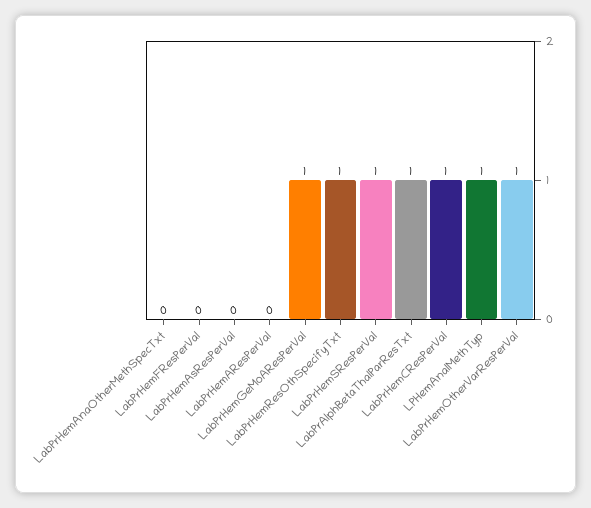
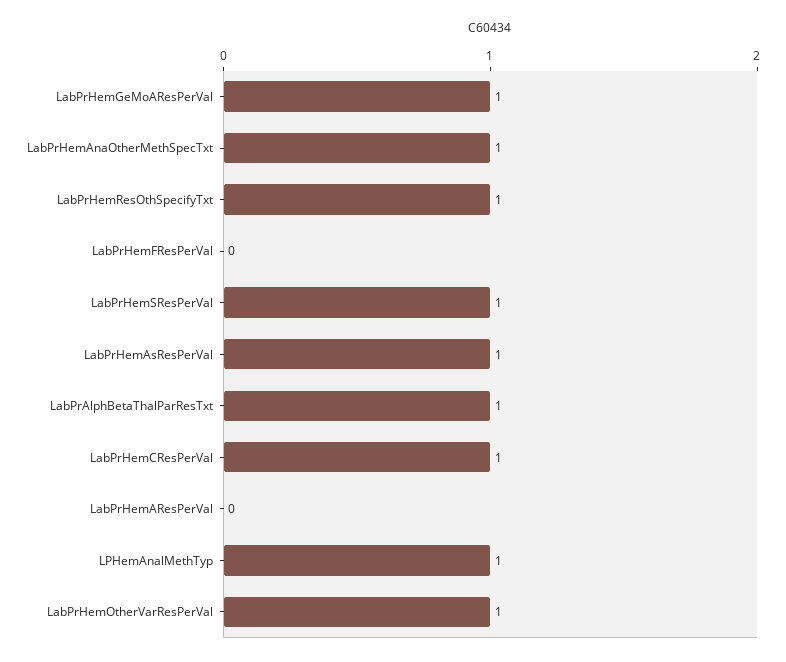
  {
-   "LabPrHemAnaOtherMethSpecTxt": 0,
+   "LabPrHemAnaOtherMethSpecTxt": 1,
    "LabPrHemFResPerVal": 0,
-   "LabPrHemAsResPerVal": 0,
+   "LabPrHemAsResPerVal": 1,
    "LabPrHemAResPerVal": 0,
    "LabPrHemGeMoAResPerVal": 1,
    "LabPrHemResOthSpecifyTxt": 1,
    "LabPrHemSResPerVal": 1,
    "LabPrAlphBetaThalParResTxt": 1,
    "LabPrHemCResPerVal": 1,
    "LPHemAnalMethTyp": 1,
    "LabPrHemOtherVarResPerVal": 1
  }

